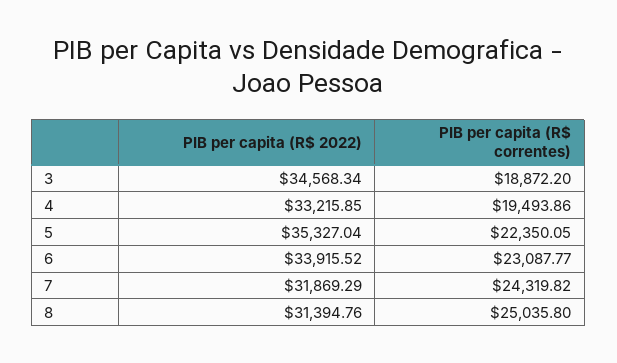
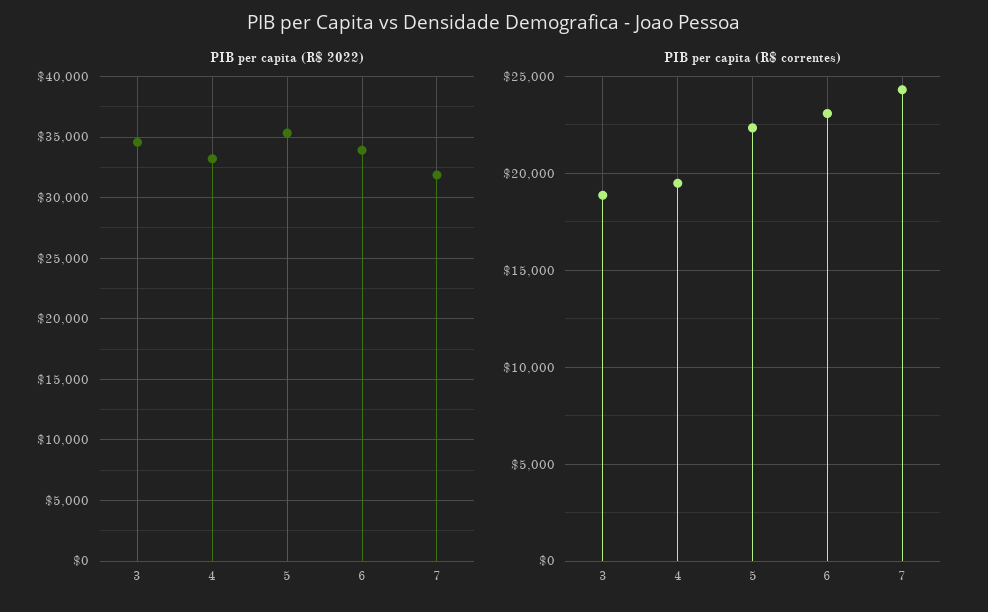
  {
    "PIB per capita (R$ 2022)": {
      "3": 34568.34,
      "4": 33215.85,
      "5": 35327.04,
      "6": 33915.52,
-     "7": 31869.29,
+     "7": 31869.29
-     "8": 31394.76
    },
    "PIB per capita (R$ correntes)": {
      "3": 18872.2,
      "4": 19493.86,
      "5": 22350.05,
      "6": 23087.77,
-     "7": 24319.82,
+     "7": 24319.82
-     "8": 25035.8
    }
  }

